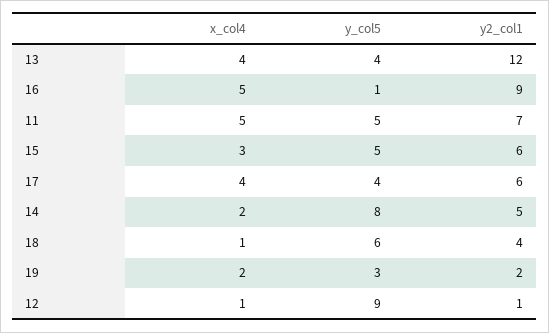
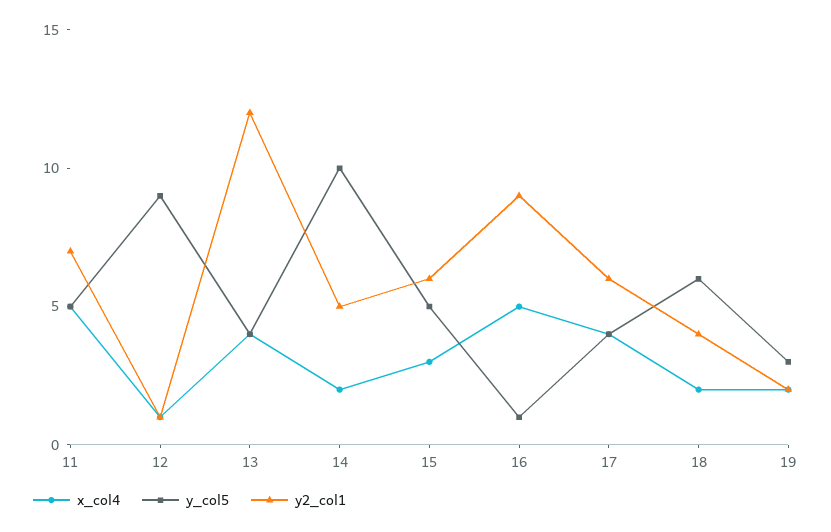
  {
    "x_col4": {
      "13": 4,
      "16": 5,
      "11": 5,
      "15": 3,
      "17": 4,
      "14": 2,
-     "18": 1,
+     "18": 2,
      "19": 2,
      "12": 1
    },
    "y_col5": {
      "13": 4,
      "16": 1,
      "11": 5,
      "15": 5,
      "17": 4,
-     "14": 8,
+     "14": 10,
      "18": 6,
      "19": 3,
      "12": 9
    },
    "y2_col1": {
      "13": 12,
      "16": 9,
      "11": 7,
      "15": 6,
      "17": 6,
      "14": 5,
      "18": 4,
      "19": 2,
      "12": 1
    }
  }

